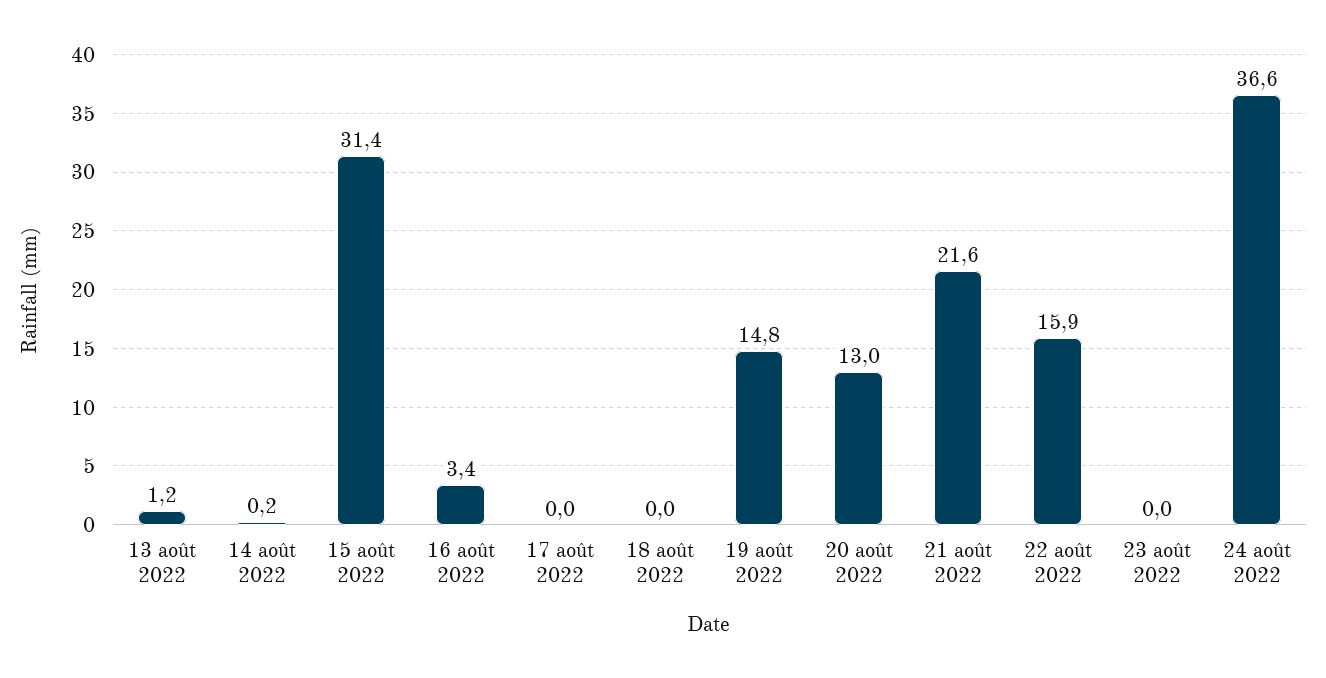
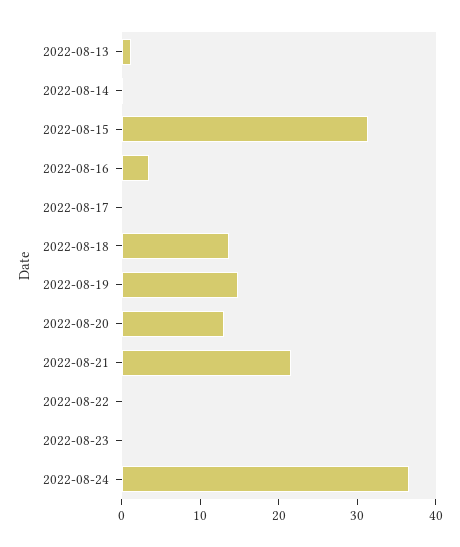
  {
    "13 août 2022": 1.2,
    "14 août 2022": 0.2,
    "15 août 2022": 31.4,
    "16 août 2022": 3.4,
    "17 août 2022": 0,
-   "18 août 2022": 0,
+   "18 août 2022": 14,
    "19 août 2022": 14.8,
    "20 août 2022": 13,
    "21 août 2022": 21.6,
-   "22 août 2022": 15.9,
+   "22 août 2022": 0,
    "23 août 2022": 0,
    "24 août 2022": 36.6
  }

